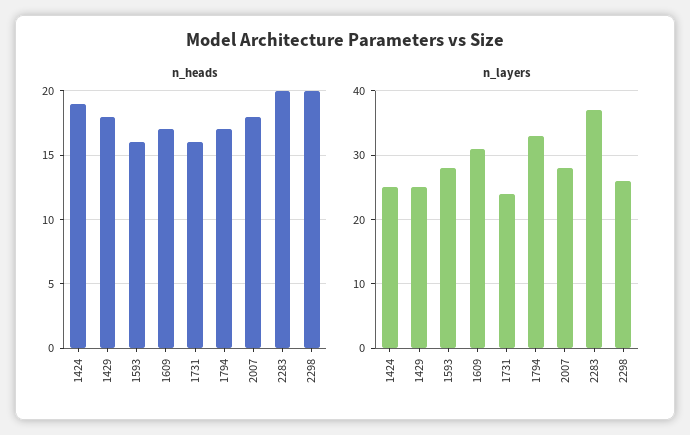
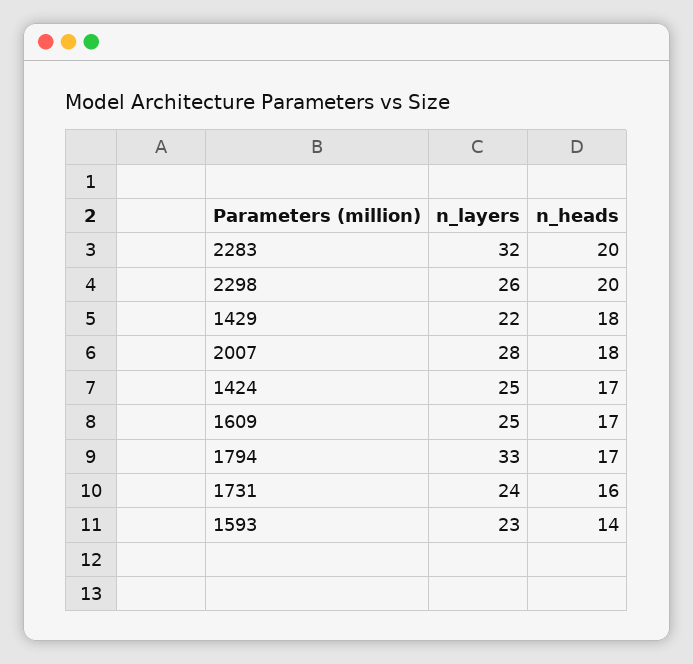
  {
    "n_heads": {
-     "1424": 19,
+     "1424": 17,
      "1429": 18,
-     "1593": 16,
+     "1593": 14,
      "1609": 17,
      "1731": 16,
      "1794": 17,
      "2007": 18,
      "2283": 20,
      "2298": 20
    },
    "n_layers": {
      "1424": 25,
-     "1429": 25,
+     "1429": 22,
-     "1593": 28,
+     "1593": 23,
-     "1609": 31,
+     "1609": 25,
      "1731": 24,
      "1794": 33,
      "2007": 28,
-     "2283": 37,
+     "2283": 32,
      "2298": 26
    }
  }

